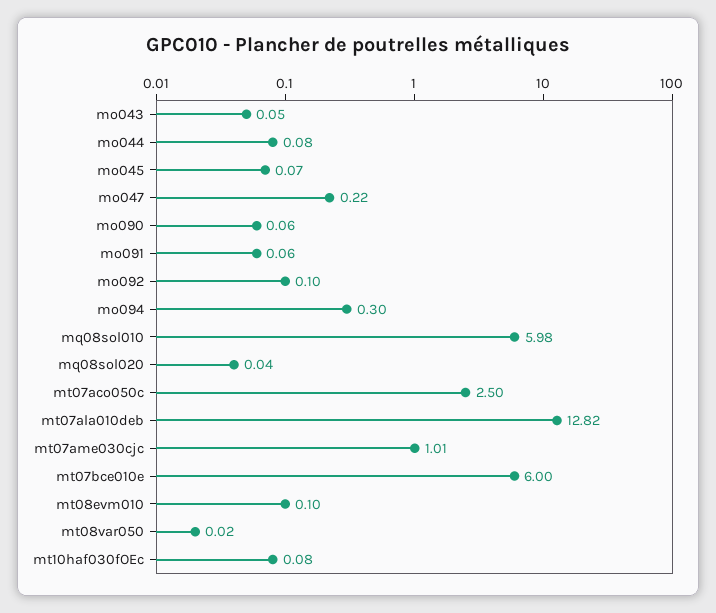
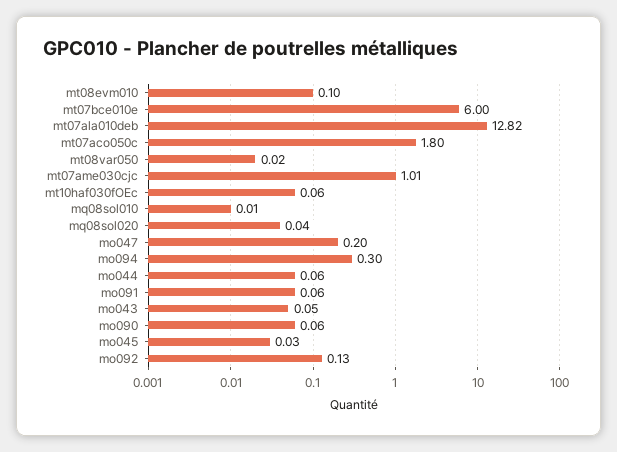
  {
    "mo043": 0.05,
-   "mo044": 0.08,
+   "mo044": 0.06,
-   "mo045": 0.07,
+   "mo045": 0.03,
-   "mo047": 0.22,
+   "mo047": 0.2,
    "mo090": 0.06,
    "mo091": 0.06,
-   "mo092": 0.1,
+   "mo092": 0.13,
    "mo094": 0.3,
-   "mq08sol010": 5.98,
+   "mq08sol010": 0.01,
    "mq08sol020": 0.04,
-   "mt07aco050c": 2.5,
+   "mt07aco050c": 1.8,
    "mt07ala010deb": 12.82,
    "mt07ame030cjc": 1.01,
    "mt07bce010e": 6,
    "mt08evm010": 0.1,
    "mt08var050": 0.02,
-   "mt10haf030fOEc": 0.08
+   "mt10haf030fOEc": 0.06
  }

